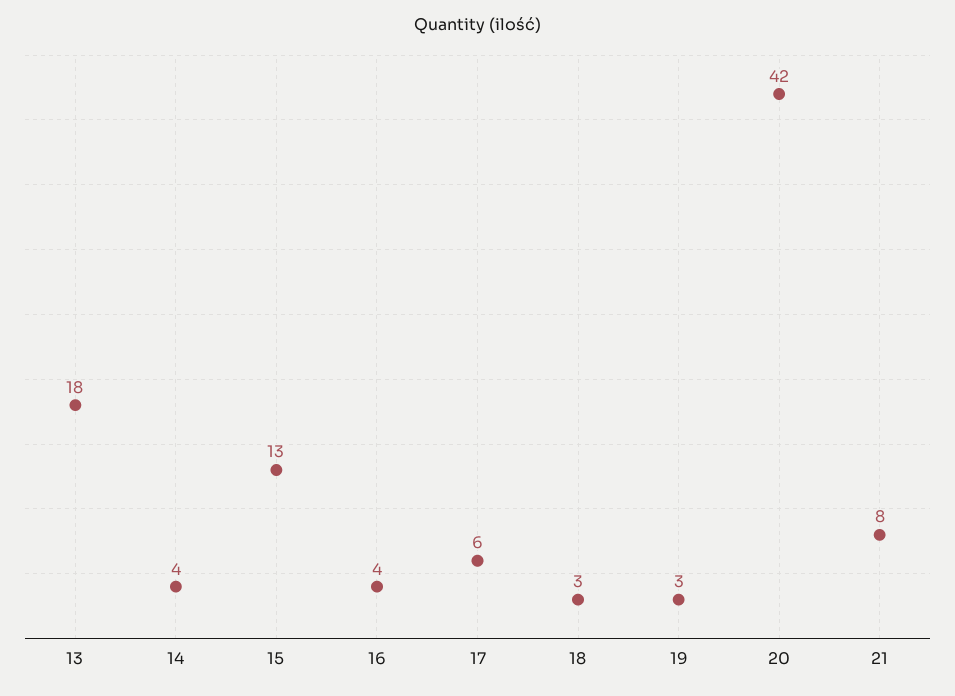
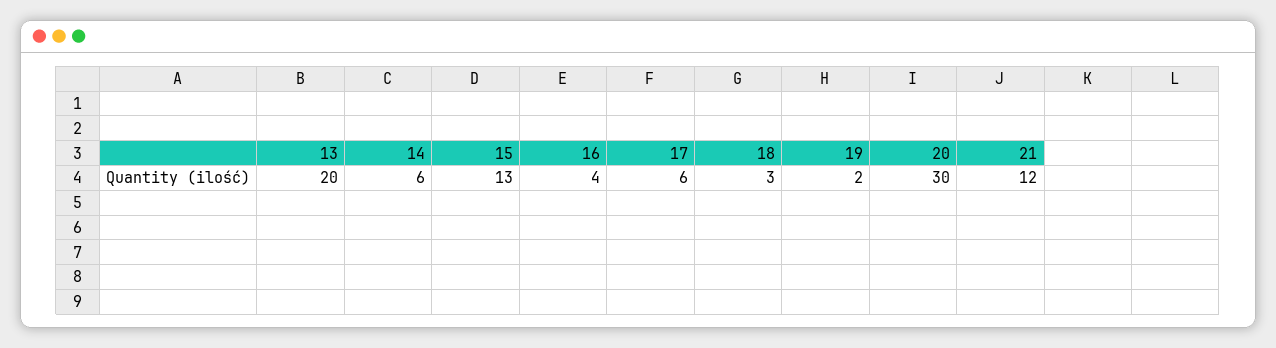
  {
-   "13": 18,
+   "13": 20,
-   "14": 4,
+   "14": 6,
    "15": 13,
    "16": 4,
    "17": 6,
    "18": 3,
-   "19": 3,
+   "19": 2,
-   "20": 42,
+   "20": 30,
-   "21": 8
+   "21": 12
  }

